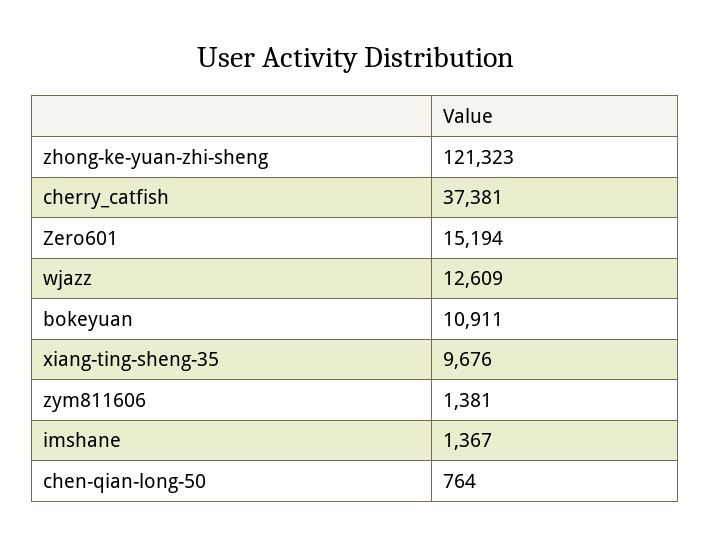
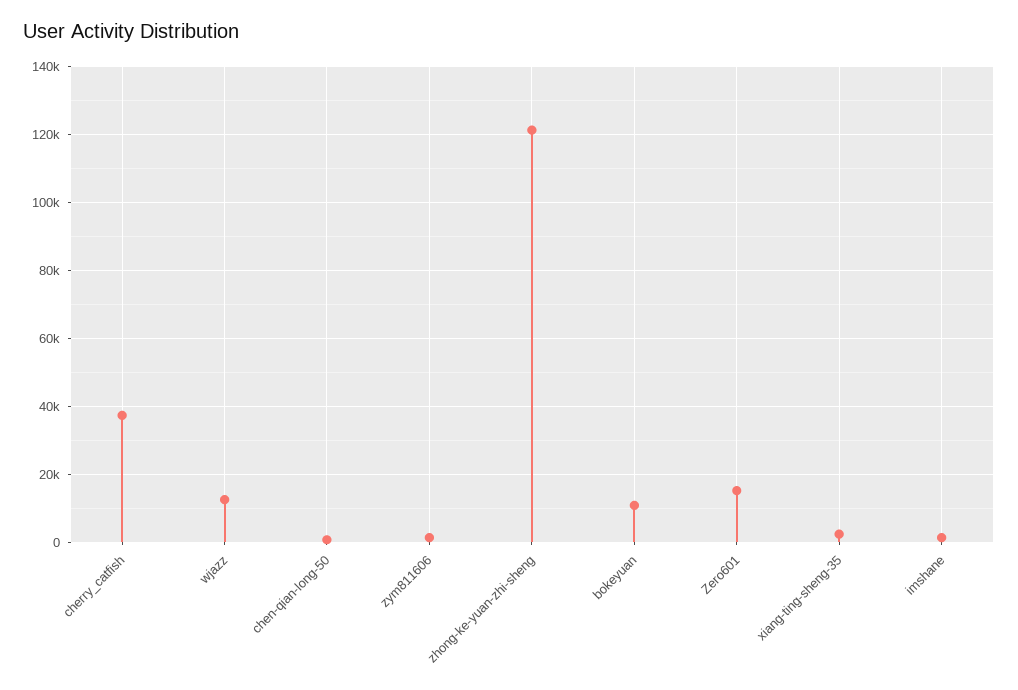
  {
    "zhong-ke-yuan-zhi-sheng": 121323,
    "cherry_catfish": 37381,
    "Zero601": 15194,
    "wjazz": 12609,
    "bokeyuan": 10911,
-   "xiang-ting-sheng-35": 9676,
+   "xiang-ting-sheng-35": 2000,
    "zym811606": 1381,
    "imshane": 1367,
    "chen-qian-long-50": 764
  }

